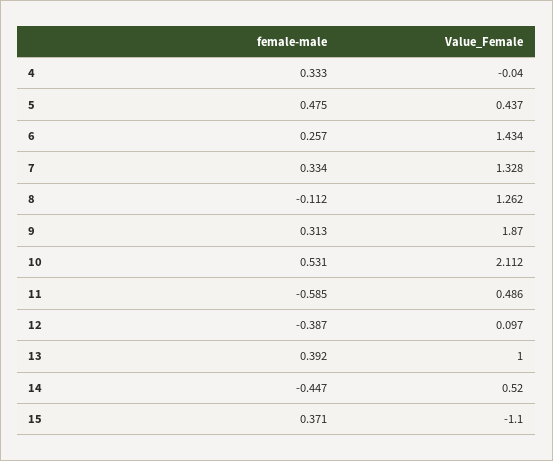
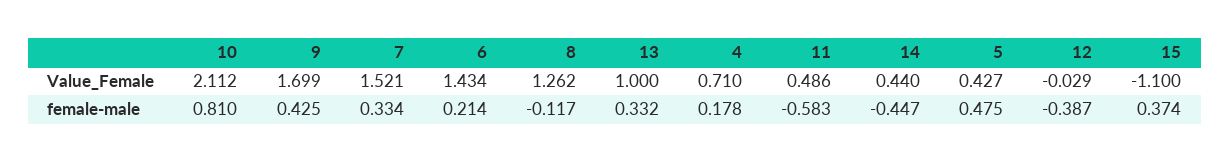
  {
    "female-male": {
-     "4": 0.333,
+     "4": 0.178,
      "5": 0.475,
-     "6": 0.257,
+     "6": 0.214,
      "7": 0.334,
-     "8": -0.112,
+     "8": -0.117,
-     "9": 0.313,
+     "9": 0.425,
-     "10": 0.531,
+     "10": 0.81,
-     "11": -0.585,
+     "11": -0.583,
      "12": -0.387,
-     "13": 0.392,
+     "13": 0.332,
      "14": -0.447,
-     "15": 0.371
+     "15": 0.374
    },
    "Value_Female": {
-     "4": -0.04,
+     "4": 0.71,
-     "5": 0.437,
+     "5": 0.427,
      "6": 1.434,
-     "7": 1.328,
+     "7": 1.521,
      "8": 1.262,
-     "9": 1.87,
+     "9": 1.699,
      "10": 2.112,
      "11": 0.486,
-     "12": 0.097,
+     "12": -0.029,
      "13": 1,
-     "14": 0.52,
+     "14": 0.44,
      "15": -1.1
    }
  }

